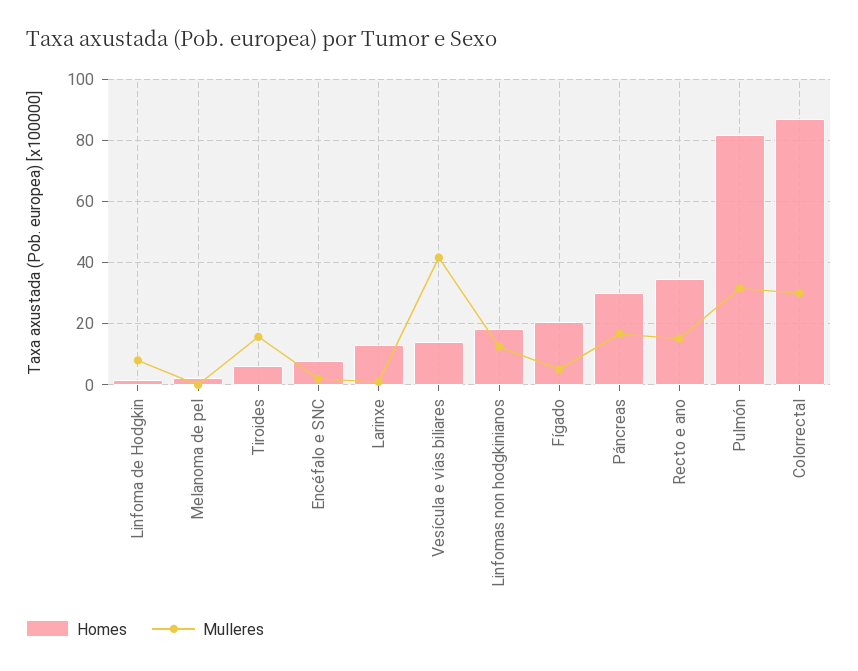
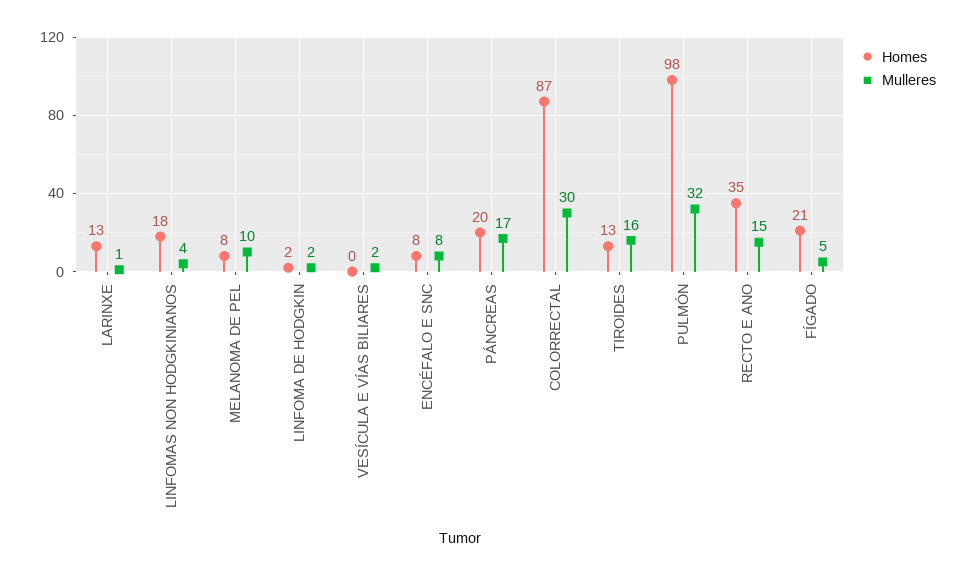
  {
    "Homes": {
      "Linfoma de Hodgkin": 2,
-     "Melanoma de pel": 2,
+     "Melanoma de pel": 8,
-     "Tiroides": 6,
+     "Tiroides": 13,
      "Encéfalo e SNC": 8,
      "Larinxe": 13,
-     "Vesícula e vías biliares": 14,
+     "Vesícula e vías biliares": 0,
      "Linfomas non hodgkinianos": 18,
      "Fígado": 21,
-     "Páncreas": 30,
+     "Páncreas": 20,
      "Recto e ano": 35,
-     "Pulmón": 82,
+     "Pulmón": 98,
      "Colorrectal": 87
    },
    "Mulleres": {
-     "Linfoma de Hodgkin": 8,
+     "Linfoma de Hodgkin": 2,
-     "Melanoma de pel": 0,
+     "Melanoma de pel": 10,
      "Tiroides": 16,
-     "Encéfalo e SNC": 2,
+     "Encéfalo e SNC": 8,
      "Larinxe": 1,
-     "Vesícula e vías biliares": 42,
+     "Vesícula e vías biliares": 2,
-     "Linfomas non hodgkinianos": 12,
+     "Linfomas non hodgkinianos": 4,
      "Fígado": 5,
      "Páncreas": 17,
      "Recto e ano": 15,
      "Pulmón": 32,
      "Colorrectal": 30
    }
  }

